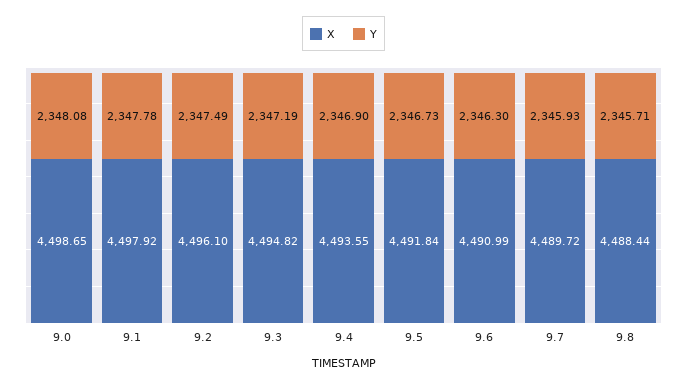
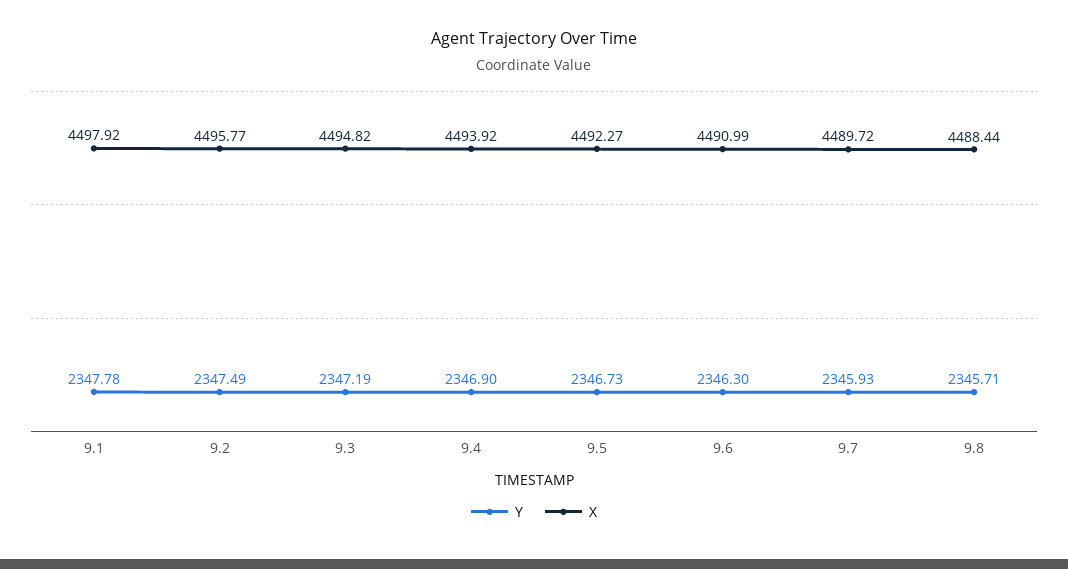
  {
    "X": {
-     "9.0": 4498.65,
      "9.1": 4497.92,
-     "9.2": 4496.1,
+     "9.2": 4495.77,
      "9.3": 4494.82,
-     "9.4": 4493.55,
+     "9.4": 4493.92,
-     "9.5": 4491.84,
+     "9.5": 4492.27,
      "9.6": 4490.99,
      "9.7": 4489.72,
      "9.8": 4488.44
    },
    "Y": {
-     "9.0": 2348.08,
      "9.1": 2347.78,
      "9.2": 2347.49,
      "9.3": 2347.19,
      "9.4": 2346.9,
      "9.5": 2346.73,
      "9.6": 2346.3,
      "9.7": 2345.93,
      "9.8": 2345.71
    }
  }

